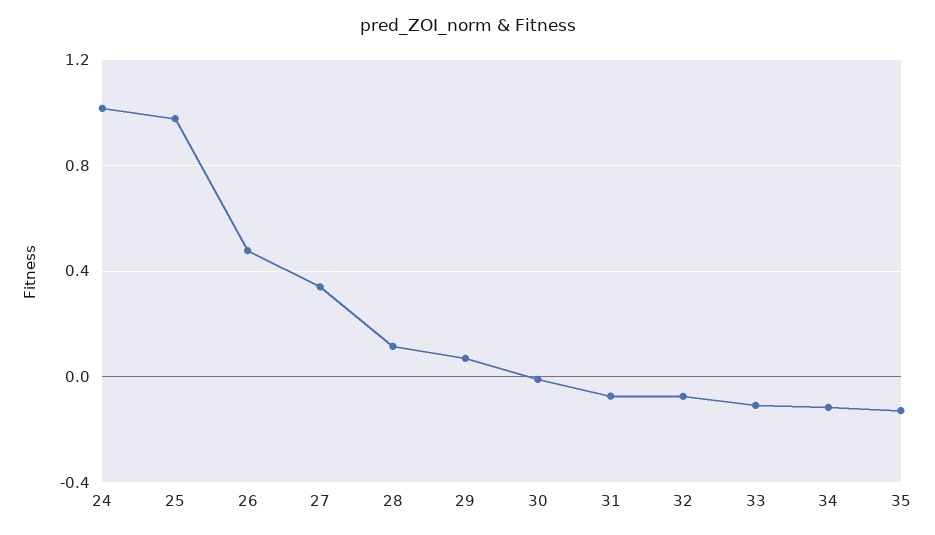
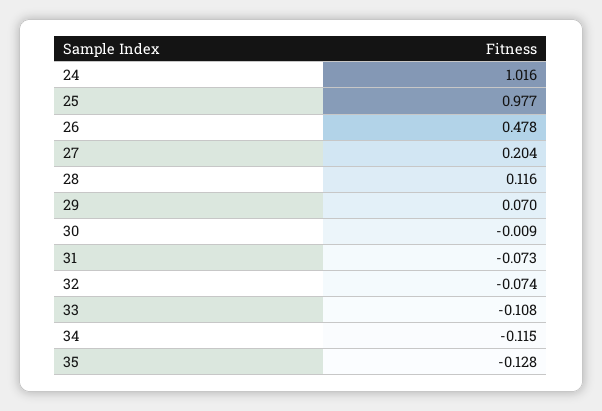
  {
    "24": 1.016,
    "25": 0.977,
    "26": 0.478,
-   "27": 0.35,
+   "27": 0.204,
    "28": 0.116,
    "29": 0.07,
    "30": -0.009,
    "31": -0.073,
    "32": -0.074,
    "33": -0.108,
    "34": -0.115,
    "35": -0.128
  }

